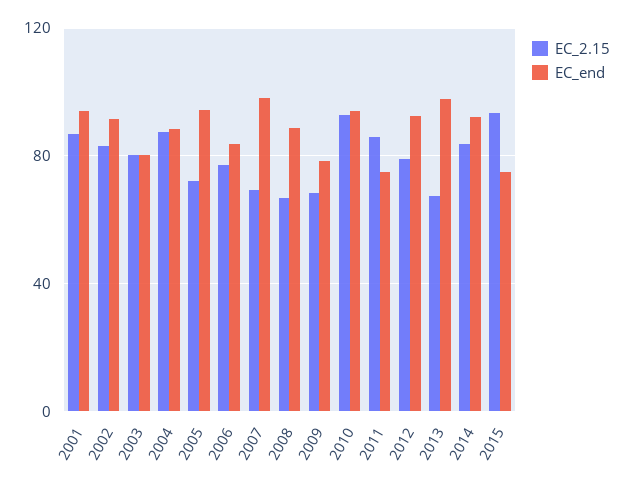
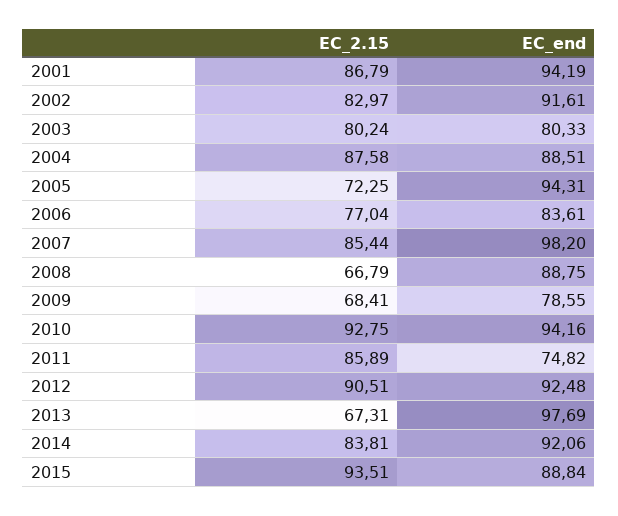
  {
    "EC_2.15": {
      "2001": 86.79,
      "2002": 82.97,
      "2003": 80.24,
      "2004": 87.58,
      "2005": 72.25,
      "2006": 77.04,
-     "2007": 70,
+     "2007": 85.44,
      "2008": 66.79,
      "2009": 68.41,
      "2010": 92.75,
      "2011": 85.89,
-     "2012": 80,
+     "2012": 90.51,
      "2013": 67.31,
      "2014": 83.81,
      "2015": 93.51
    },
    "EC_end": {
      "2001": 94.19,
      "2002": 91.61,
      "2003": 80.33,
      "2004": 88.51,
      "2005": 94.31,
      "2006": 83.61,
      "2007": 98.2,
      "2008": 88.75,
      "2009": 78.55,
      "2010": 94.16,
      "2011": 74.82,
      "2012": 92.48,
      "2013": 97.69,
      "2014": 92.06,
-     "2015": 75
+     "2015": 88.84
    }
  }

